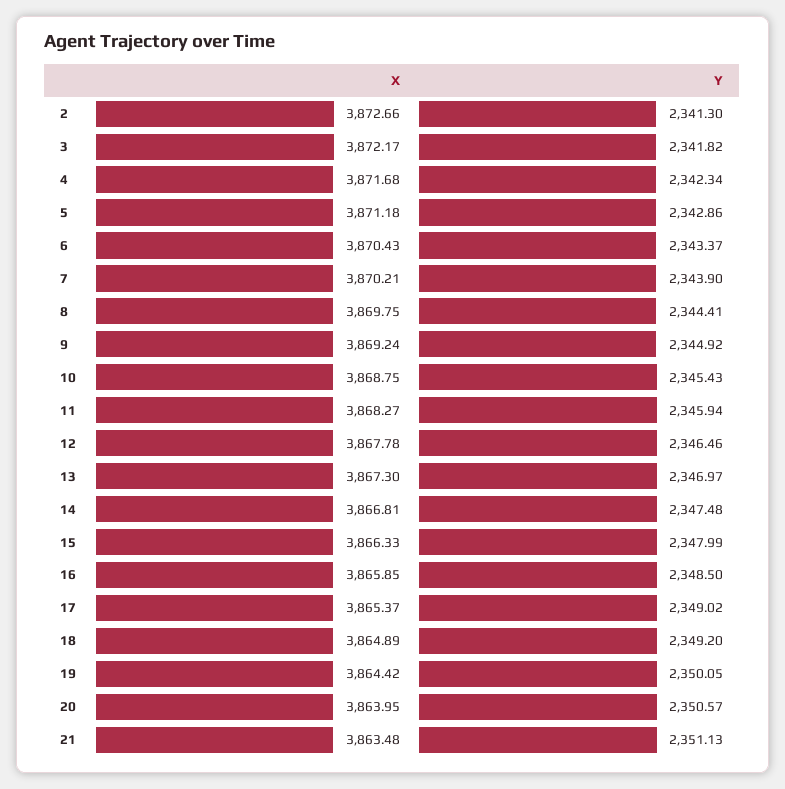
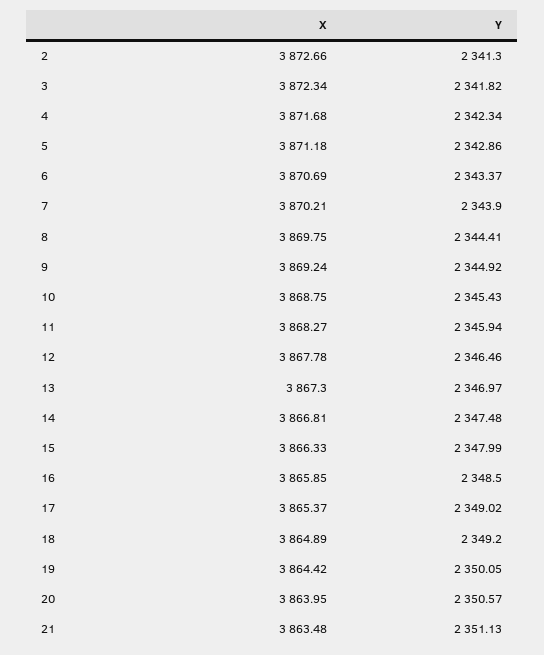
  {
    "X": {
      "2": 3872.66,
-     "3": 3872.17,
+     "3": 3872.34,
      "4": 3871.68,
      "5": 3871.18,
-     "6": 3870.43,
+     "6": 3870.69,
      "7": 3870.21,
      "8": 3869.75,
      "9": 3869.24,
      "10": 3868.75,
      "11": 3868.27,
      "12": 3867.78,
      "13": 3867.3,
      "14": 3866.81,
      "15": 3866.33,
      "16": 3865.85,
      "17": 3865.37,
      "18": 3864.89,
      "19": 3864.42,
      "20": 3863.95,
      "21": 3863.48
    },
    "Y": {
      "2": 2341.3,
      "3": 2341.82,
      "4": 2342.34,
      "5": 2342.86,
      "6": 2343.37,
      "7": 2343.9,
      "8": 2344.41,
      "9": 2344.92,
      "10": 2345.43,
      "11": 2345.94,
      "12": 2346.46,
      "13": 2346.97,
      "14": 2347.48,
      "15": 2347.99,
      "16": 2348.5,
      "17": 2349.02,
      "18": 2349.2,
      "19": 2350.05,
      "20": 2350.57,
      "21": 2351.13
    }
  }

